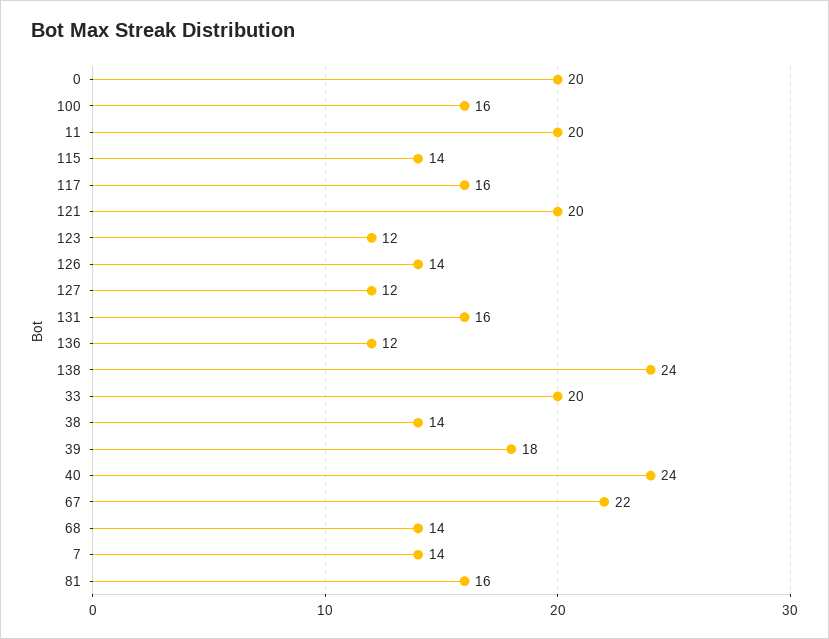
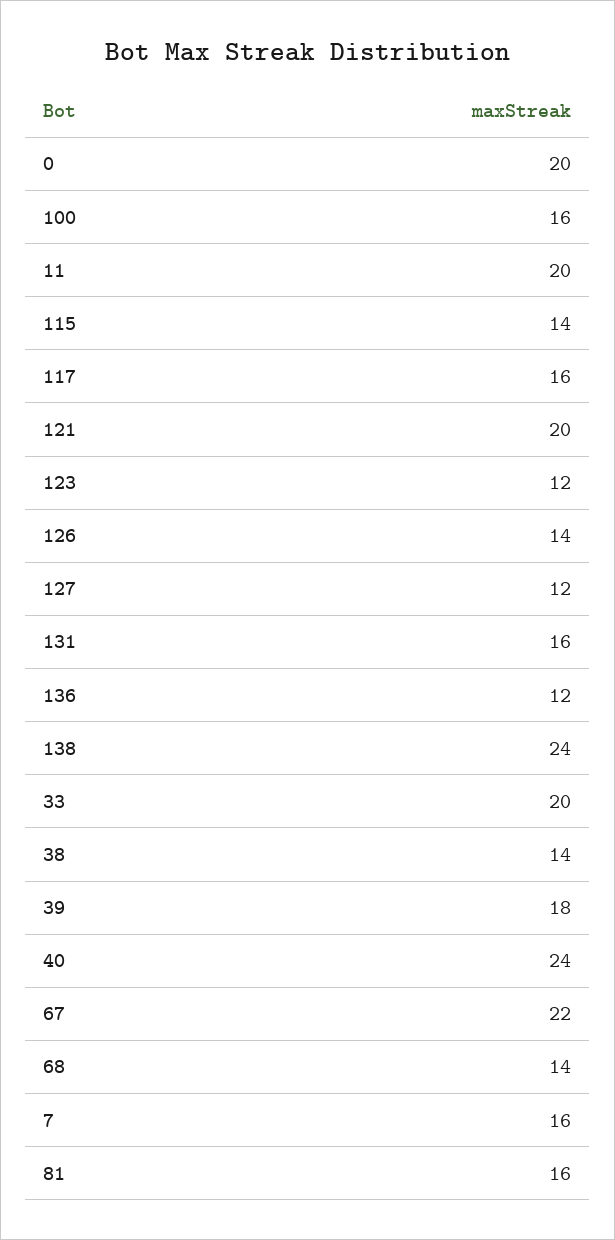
  {
    "0": 20,
    "100": 16,
    "11": 20,
    "115": 14,
    "117": 16,
    "121": 20,
    "123": 12,
    "126": 14,
    "127": 12,
    "131": 16,
    "136": 12,
    "138": 24,
    "33": 20,
    "38": 14,
    "39": 18,
    "40": 24,
    "67": 22,
    "68": 14,
-   "7": 14,
+   "7": 16,
    "81": 16
  }

